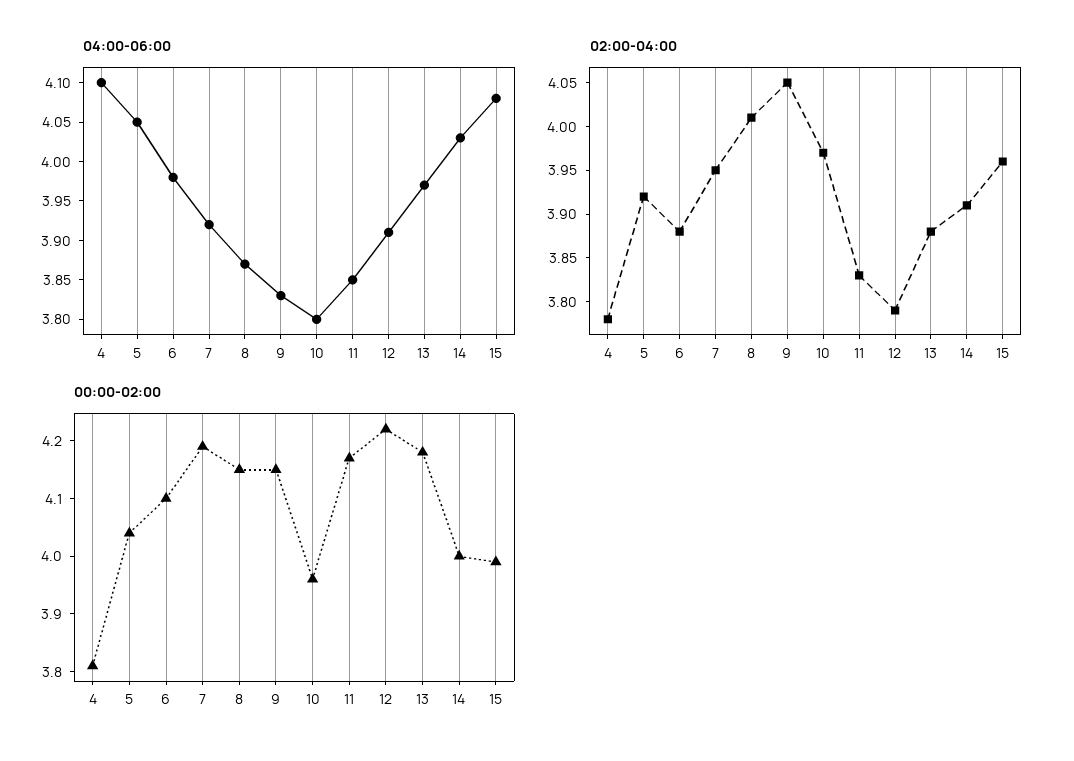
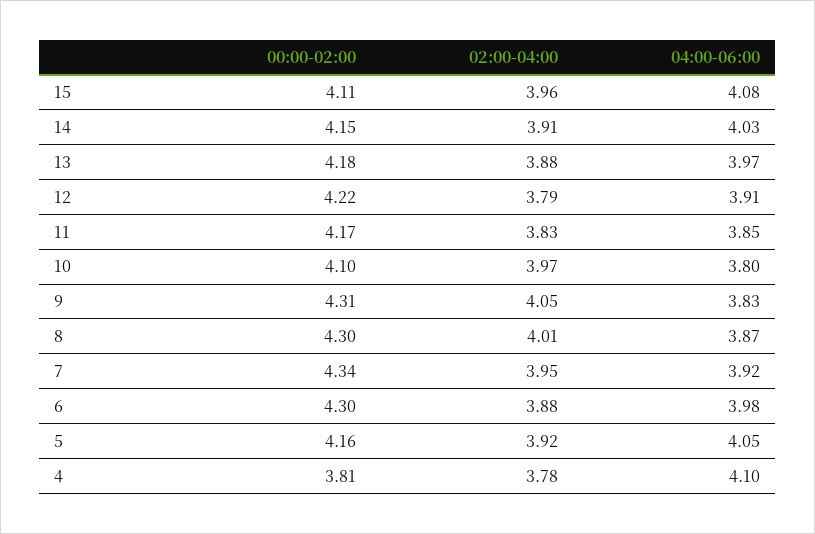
  {
    "04:00-06:00": {
      "4": 4.1,
      "5": 4.05,
      "6": 3.98,
      "7": 3.92,
      "8": 3.87,
      "9": 3.83,
      "10": 3.8,
      "11": 3.85,
      "12": 3.91,
      "13": 3.97,
      "14": 4.03,
      "15": 4.08
    },
    "02:00-04:00": {
      "4": 3.78,
      "5": 3.92,
      "6": 3.88,
      "7": 3.95,
      "8": 4.01,
      "9": 4.05,
      "10": 3.97,
      "11": 3.83,
      "12": 3.79,
      "13": 3.88,
      "14": 3.91,
      "15": 3.96
    },
    "00:00-02:00": {
      "4": 3.81,
-     "5": 4.05,
+     "5": 4.16,
-     "6": 4.1,
+     "6": 4.3,
-     "7": 4.2,
+     "7": 4.34,
-     "8": 4.15,
+     "8": 4.3,
-     "9": 4.15,
+     "9": 4.31,
-     "10": 3.95,
+     "10": 4.1,
      "11": 4.17,
      "12": 4.22,
      "13": 4.18,
-     "14": 4,
+     "14": 4.15,
-     "15": 4
+     "15": 4.11
    }
  }

